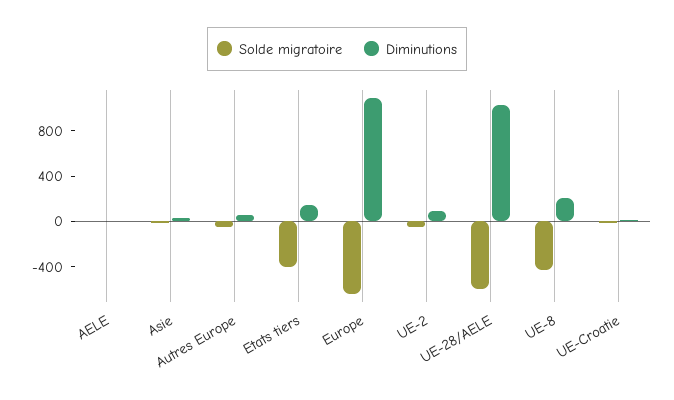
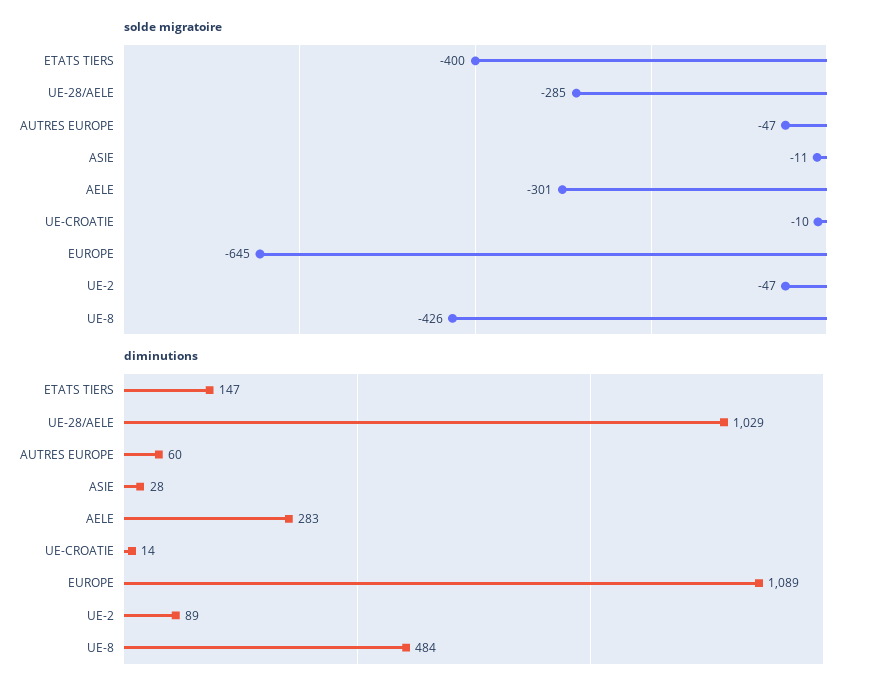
  {
    "Solde migratoire": {
-     "AELE": 0,
+     "AELE": -301,
      "Asie": -11,
      "Autres Europe": -47,
      "Etats tiers": -400,
      "Europe": -645,
      "UE-2": -47,
-     "UE-28/AELE": -600,
+     "UE-28/AELE": -285,
      "UE-8": -426,
      "UE-Croatie": -10
    },
    "Diminutions": {
-     "AELE": 0,
+     "AELE": 283,
      "Asie": 28,
      "Autres Europe": 60,
      "Etats tiers": 147,
      "Europe": 1089,
      "UE-2": 89,
      "UE-28/AELE": 1029,
-     "UE-8": 200,
+     "UE-8": 484,
      "UE-Croatie": 14
    }
  }

